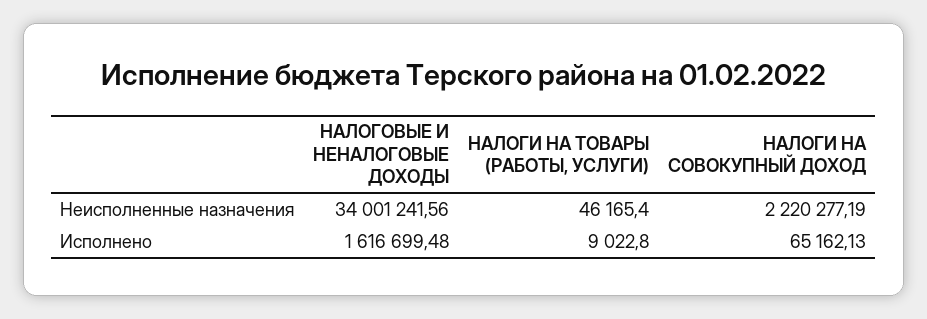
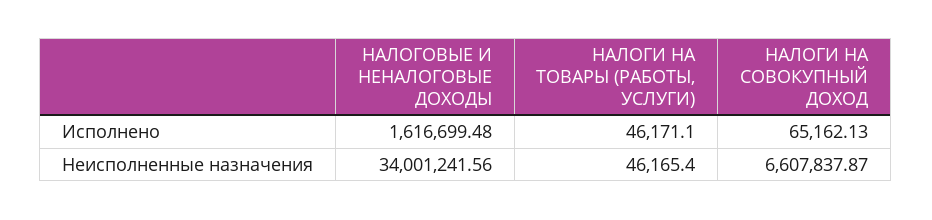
  {
    "НАЛОГОВЫЕ И НЕНАЛОГОВЫЕ ДОХОДЫ": {
      "Неисполненные назначения": 34001241.56,
      "Исполнено": 1616699.48
    },
    "НАЛОГИ НА ТОВАРЫ (РАБОТЫ, УСЛУГИ)": {
      "Неисполненные назначения": 46165.4,
-     "Исполнено": 9022.8
+     "Исполнено": 46171.1
    },
    "НАЛОГИ НА СОВОКУПНЫЙ ДОХОД": {
-     "Неисполненные назначения": 2220277.19,
+     "Неисполненные назначения": 6607837.87,
      "Исполнено": 65162.13
    }
  }

